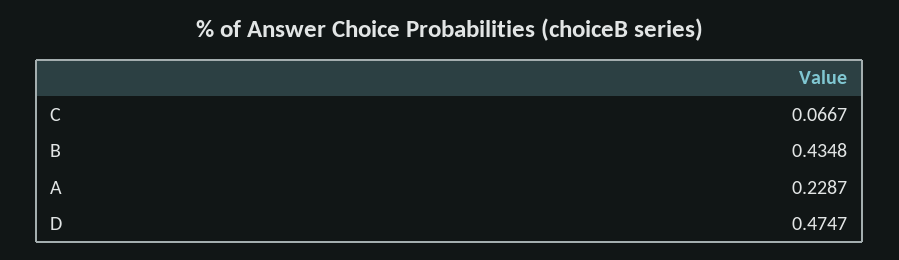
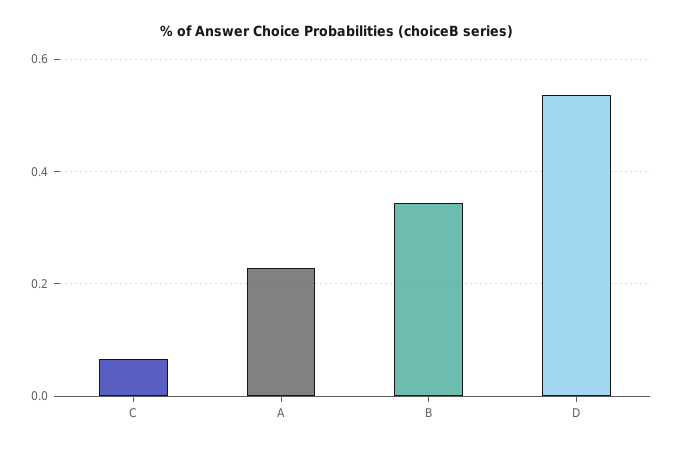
  {
    "C": 0.0667,
-   "B": 0.4348,
+   "B": 0.34,
    "A": 0.2287,
-   "D": 0.4747
+   "D": 0.54
  }

